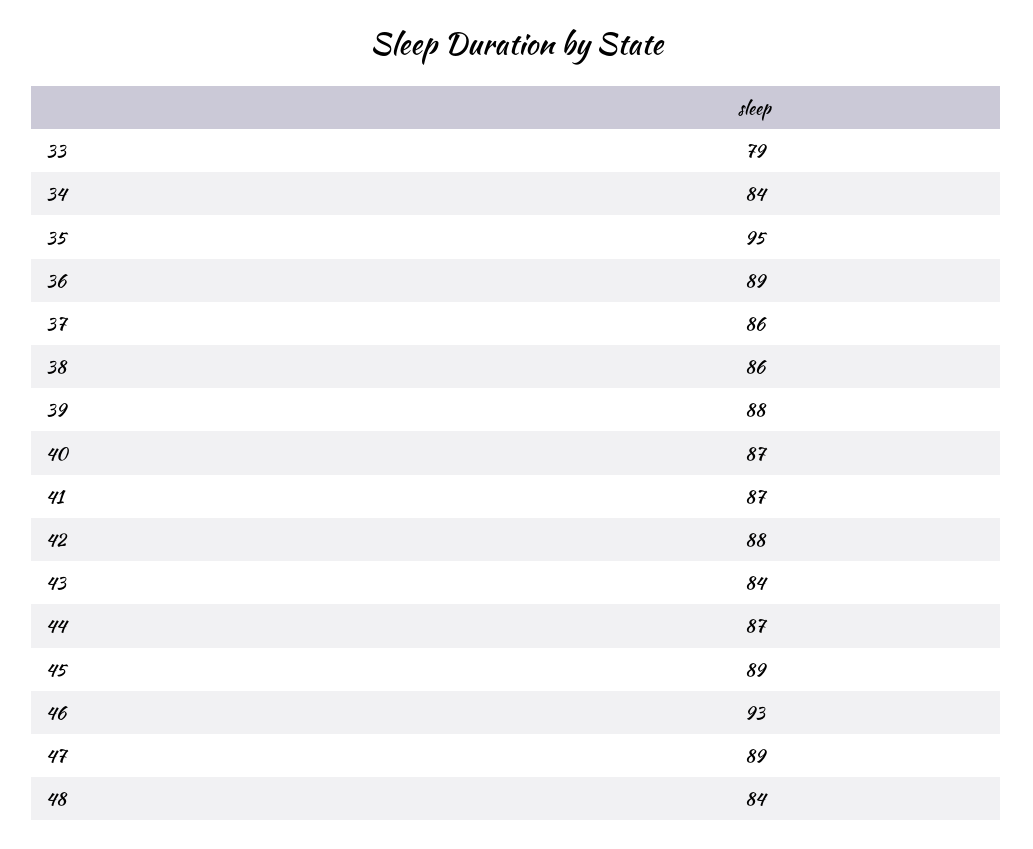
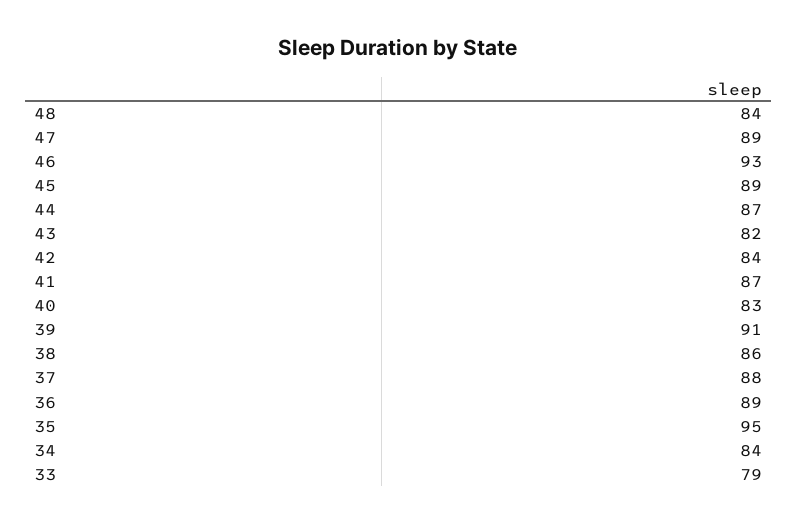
  {
    "33": 79,
    "34": 84,
    "35": 95,
    "36": 89,
-   "37": 86,
+   "37": 88,
    "38": 86,
-   "39": 88,
+   "39": 91,
-   "40": 87,
+   "40": 83,
    "41": 87,
-   "42": 88,
+   "42": 84,
-   "43": 84,
+   "43": 82,
    "44": 87,
    "45": 89,
    "46": 93,
    "47": 89,
    "48": 84
  }

